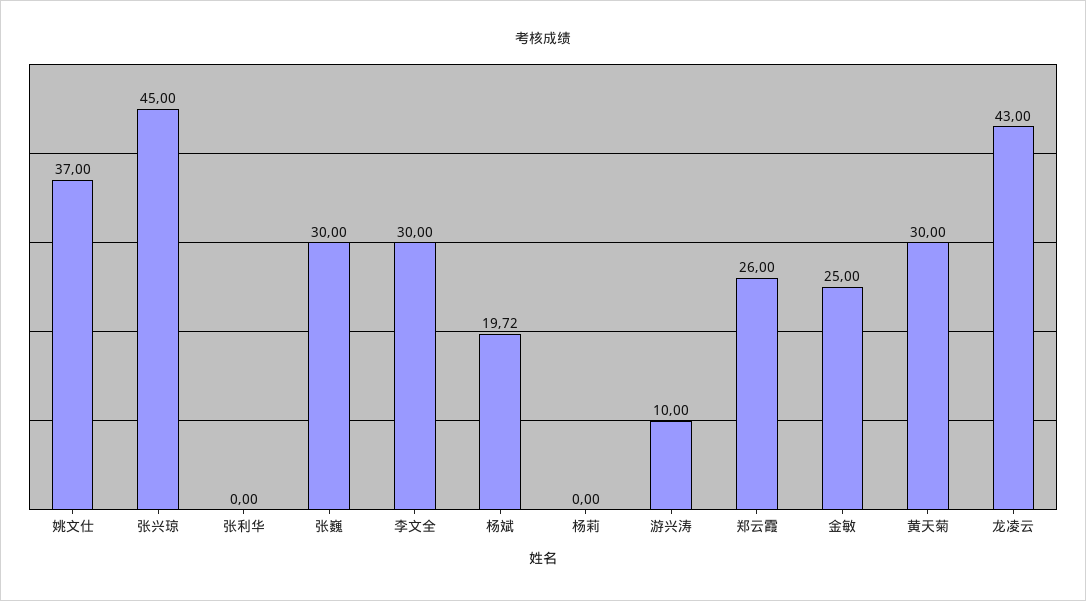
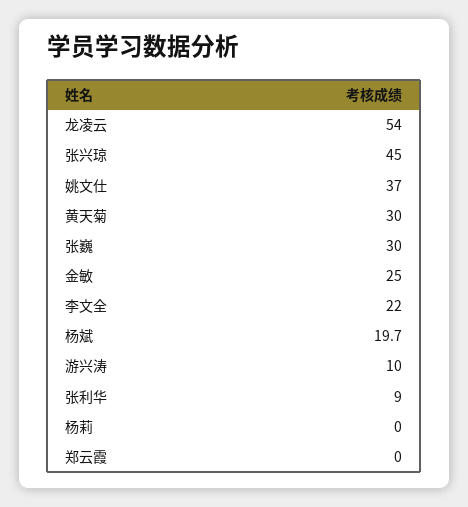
  {
    "姚文仕": 37,
    "张兴琼": 45,
-   "张利华": 0,
+   "张利华": 9,
    "张巍": 30,
-   "李文全": 30,
+   "李文全": 22,
    "杨斌": 19.72,
    "杨莉": 0,
    "游兴涛": 10,
-   "郑云霞": 26,
+   "郑云霞": 0,
    "金敏": 25,
    "黄天菊": 30,
-   "龙凌云": 43
+   "龙凌云": 54
  }

